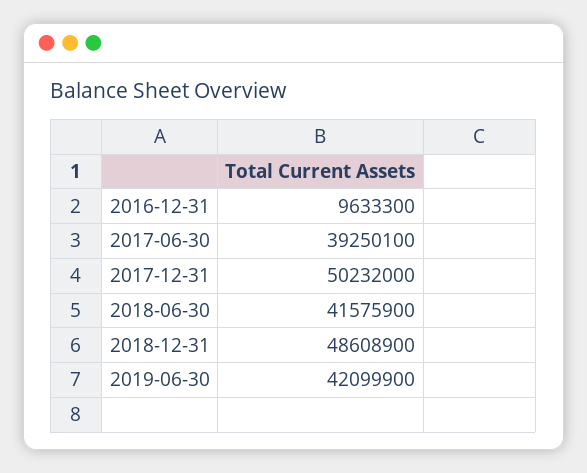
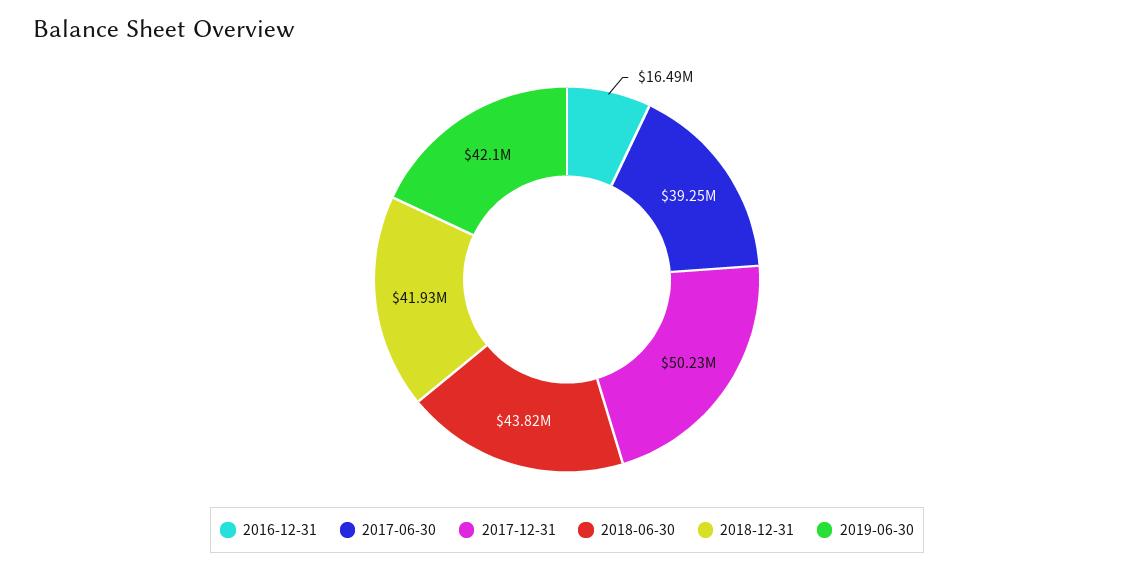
  {
-   "2016-12-31": 9633300,
+   "2016-12-31": 16490000,
    "2017-06-30": 39250100,
    "2017-12-31": 50232000,
-   "2018-06-30": 41575900,
+   "2018-06-30": 43820000,
-   "2018-12-31": 48608900,
+   "2018-12-31": 41930000,
    "2019-06-30": 42099900
  }

